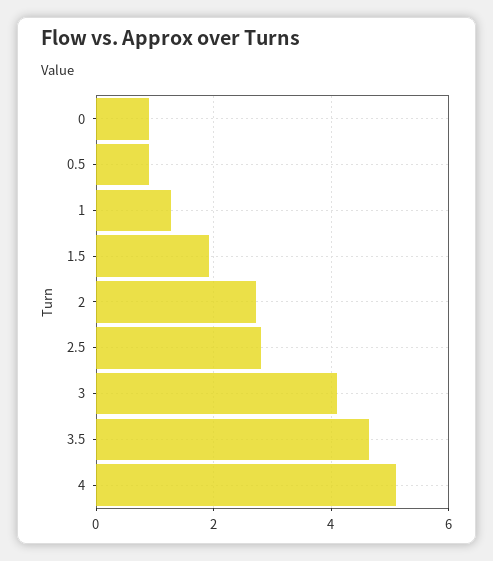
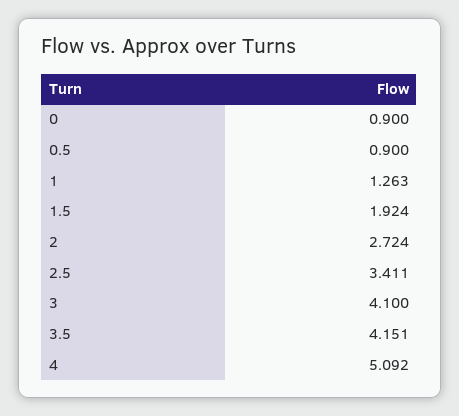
  {
    "0": 0.9,
    "0.5": 0.9,
    "1": 1.263,
    "1.5": 1.924,
    "2": 2.724,
-   "2.5": 2.8,
+   "2.5": 3.411,
    "3": 4.1,
-   "3.5": 4.6,
+   "3.5": 4.151,
    "4": 5.092
  }

